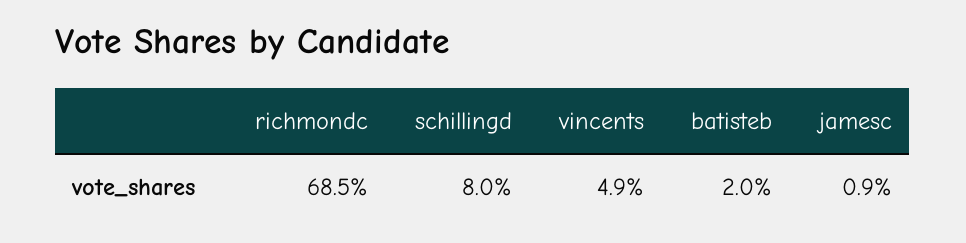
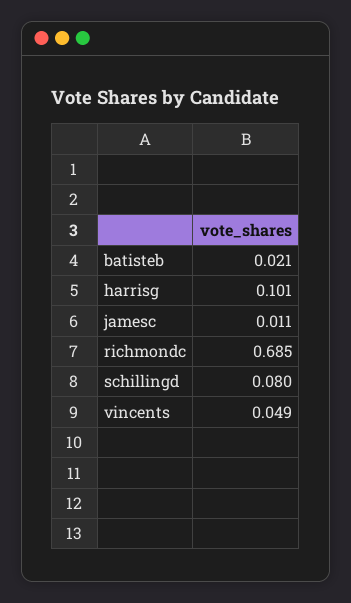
  {
    "richmondc": 0.685,
    "schillingd": 0.08,
    "vincents": 0.049,
-   "batisteb": 0.02,
+   "batisteb": 0.021,
-   "jamesc": 0.009
+   "jamesc": 0.011,
+   "harrisg": 0.101
  }

